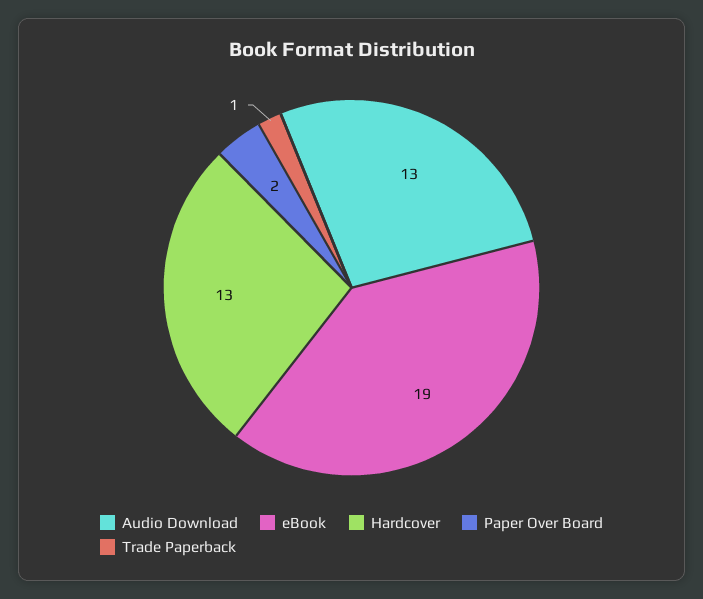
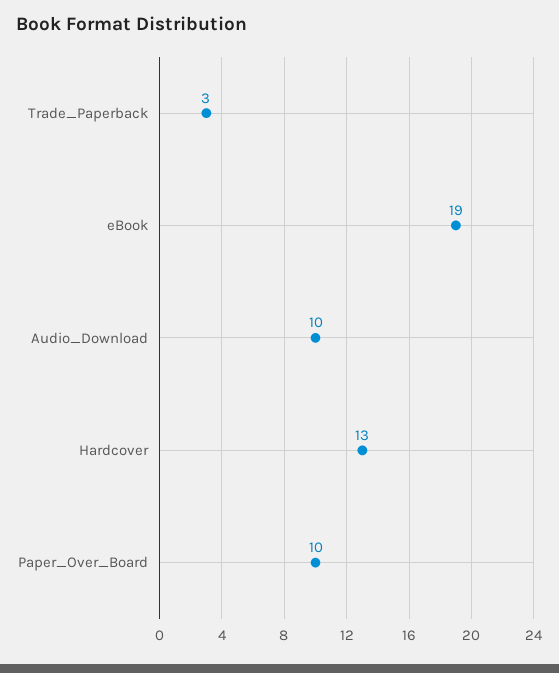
  {
-   "Audio Download": 13,
+   "Audio Download": 10,
    "eBook": 19,
    "Hardcover": 13,
-   "Paper Over Board": 2,
+   "Paper Over Board": 10,
-   "Trade Paperback": 1
+   "Trade Paperback": 3
  }

